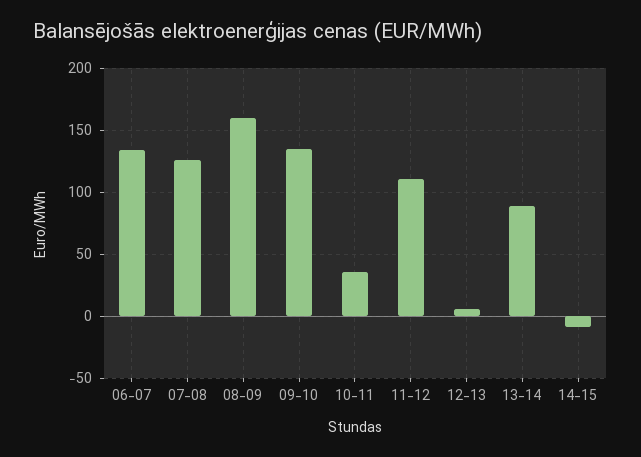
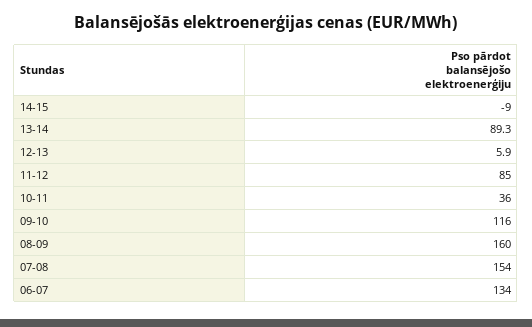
  {
    "06-07": 134,
-   "07-08": 125,
+   "07-08": 154,
    "08-09": 160,
-   "09-10": 135,
+   "09-10": 116,
    "10-11": 36,
-   "11-12": 110,
+   "11-12": 85,
    "12-13": 5.9,
    "13-14": 89.3,
    "14-15": -9
  }

